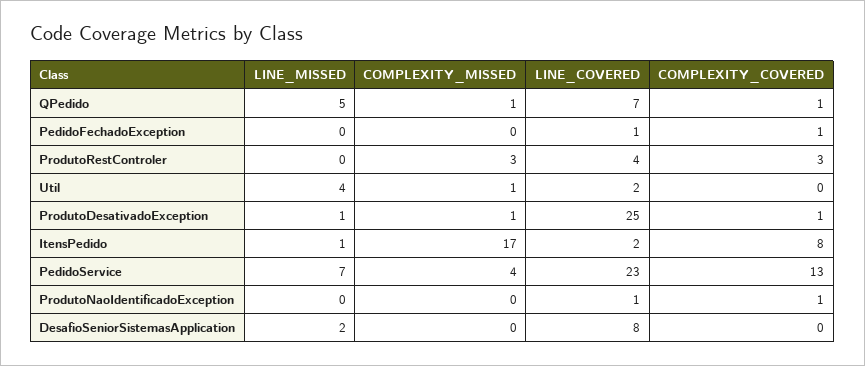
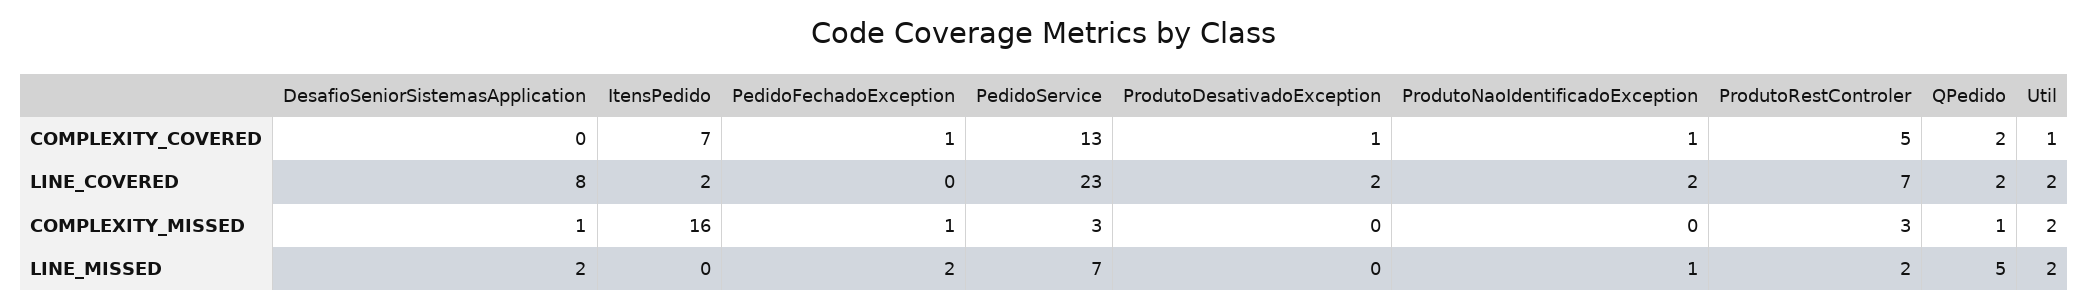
  {
    "LINE_MISSED": {
      "QPedido": 5,
-     "PedidoFechadoException": 0,
+     "PedidoFechadoException": 2,
-     "ProdutoRestControler": 0,
+     "ProdutoRestControler": 2,
-     "Util": 4,
+     "Util": 2,
-     "ProdutoDesativadoException": 1,
+     "ProdutoDesativadoException": 0,
-     "ItensPedido": 1,
+     "ItensPedido": 0,
      "PedidoService": 7,
-     "ProdutoNaoIdentificadoException": 0,
+     "ProdutoNaoIdentificadoException": 1,
      "DesafioSeniorSistemasApplication": 2
    },
    "COMPLEXITY_MISSED": {
      "QPedido": 1,
-     "PedidoFechadoException": 0,
+     "PedidoFechadoException": 1,
      "ProdutoRestControler": 3,
-     "Util": 1,
+     "Util": 2,
-     "ProdutoDesativadoException": 1,
+     "ProdutoDesativadoException": 0,
-     "ItensPedido": 17,
+     "ItensPedido": 16,
-     "PedidoService": 4,
+     "PedidoService": 3,
      "ProdutoNaoIdentificadoException": 0,
-     "DesafioSeniorSistemasApplication": 0
+     "DesafioSeniorSistemasApplication": 1
    },
    "LINE_COVERED": {
-     "QPedido": 7,
+     "QPedido": 2,
-     "PedidoFechadoException": 1,
+     "PedidoFechadoException": 0,
-     "ProdutoRestControler": 4,
+     "ProdutoRestControler": 7,
      "Util": 2,
-     "ProdutoDesativadoException": 25,
+     "ProdutoDesativadoException": 2,
      "ItensPedido": 2,
      "PedidoService": 23,
-     "ProdutoNaoIdentificadoException": 1,
+     "ProdutoNaoIdentificadoException": 2,
      "DesafioSeniorSistemasApplication": 8
    },
    "COMPLEXITY_COVERED": {
-     "QPedido": 1,
+     "QPedido": 2,
      "PedidoFechadoException": 1,
-     "ProdutoRestControler": 3,
+     "ProdutoRestControler": 5,
-     "Util": 0,
+     "Util": 1,
      "ProdutoDesativadoException": 1,
-     "ItensPedido": 8,
+     "ItensPedido": 7,
      "PedidoService": 13,
      "ProdutoNaoIdentificadoException": 1,
      "DesafioSeniorSistemasApplication": 0
    }
  }

